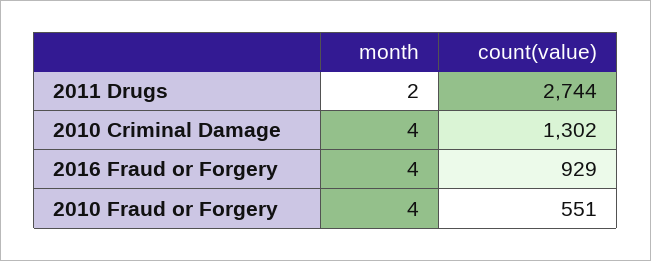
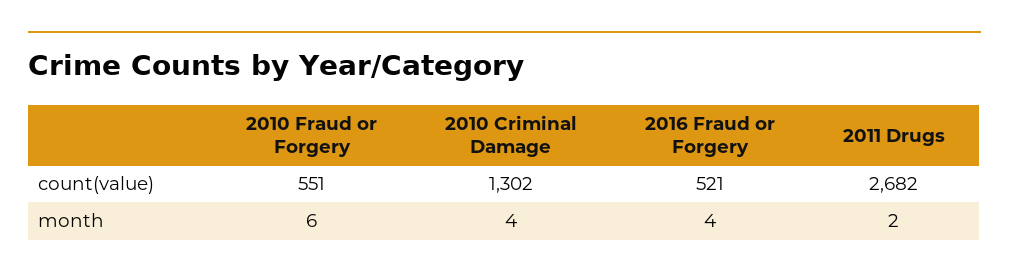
  {
    "month": {
      "2011 Drugs": 2,
      "2010 Criminal Damage": 4,
      "2016 Fraud or Forgery": 4,
-     "2010 Fraud or Forgery": 4
+     "2010 Fraud or Forgery": 6
    },
    "count(value)": {
-     "2011 Drugs": 2744,
+     "2011 Drugs": 2682,
      "2010 Criminal Damage": 1302,
-     "2016 Fraud or Forgery": 929,
+     "2016 Fraud or Forgery": 521,
      "2010 Fraud or Forgery": 551
    }
  }

